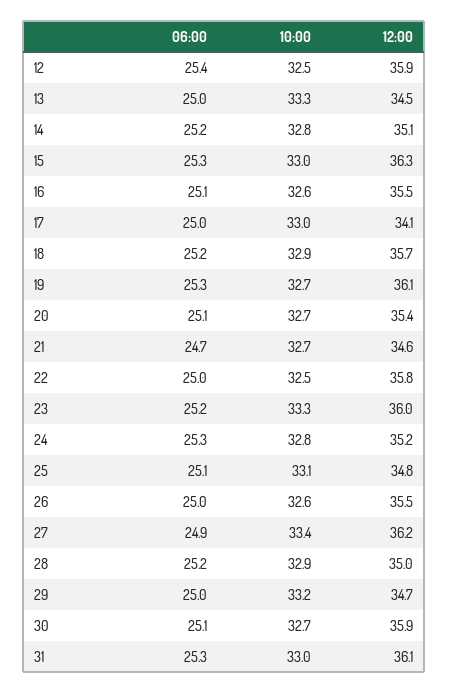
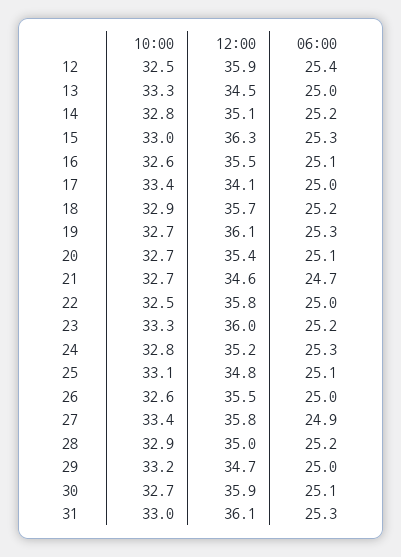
  {
    "06:00": {
      "12": 25.4,
      "13": 25,
      "14": 25.2,
      "15": 25.3,
      "16": 25.1,
      "17": 25,
      "18": 25.2,
      "19": 25.3,
      "20": 25.1,
      "21": 24.7,
      "22": 25,
      "23": 25.2,
      "24": 25.3,
      "25": 25.1,
      "26": 25,
      "27": 24.9,
      "28": 25.2,
      "29": 25,
      "30": 25.1,
      "31": 25.3
    },
    "10:00": {
      "12": 32.5,
      "13": 33.3,
      "14": 32.8,
      "15": 33,
      "16": 32.6,
-     "17": 33,
+     "17": 33.4,
      "18": 32.9,
      "19": 32.7,
      "20": 32.7,
      "21": 32.7,
      "22": 32.5,
      "23": 33.3,
      "24": 32.8,
      "25": 33.1,
      "26": 32.6,
      "27": 33.4,
      "28": 32.9,
      "29": 33.2,
      "30": 32.7,
      "31": 33
    },
    "12:00": {
      "12": 35.9,
      "13": 34.5,
      "14": 35.1,
      "15": 36.3,
      "16": 35.5,
      "17": 34.1,
      "18": 35.7,
      "19": 36.1,
      "20": 35.4,
      "21": 34.6,
      "22": 35.8,
      "23": 36,
      "24": 35.2,
      "25": 34.8,
      "26": 35.5,
-     "27": 36.2,
+     "27": 35.8,
      "28": 35,
      "29": 34.7,
      "30": 35.9,
      "31": 36.1
    }
  }

